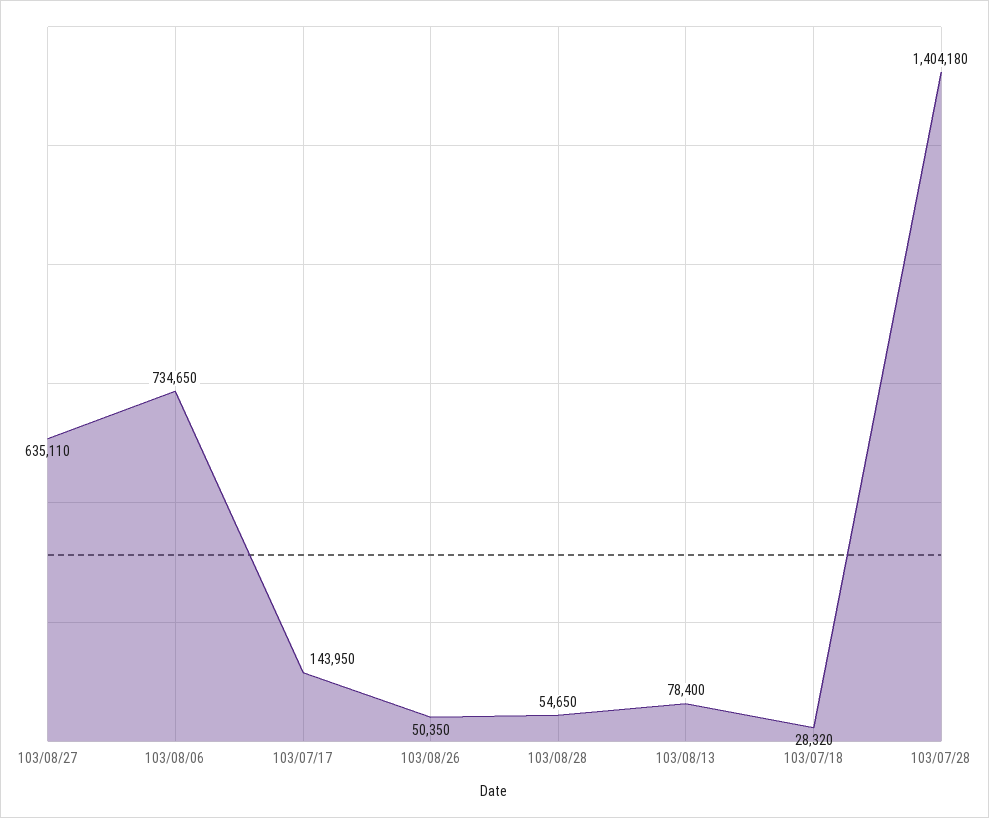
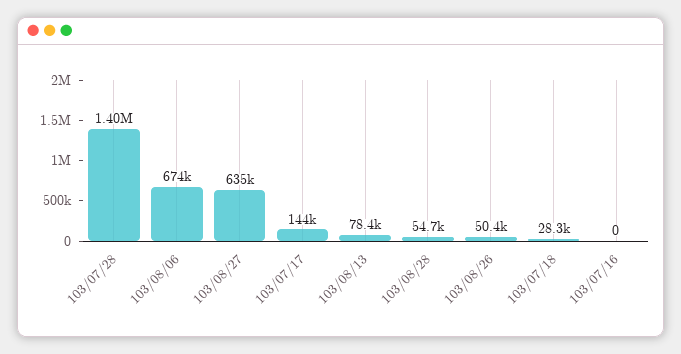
  {
    "103/08/27": 635110,
-   "103/08/06": 734650,
+   "103/08/06": 674000,
    "103/07/17": 143950,
    "103/08/26": 50350,
    "103/08/28": 54650,
    "103/08/13": 78400,
    "103/07/18": 28320,
-   "103/07/28": 1404180
+   "103/07/28": 1404180,
+   "103/07/16": 0
  }

